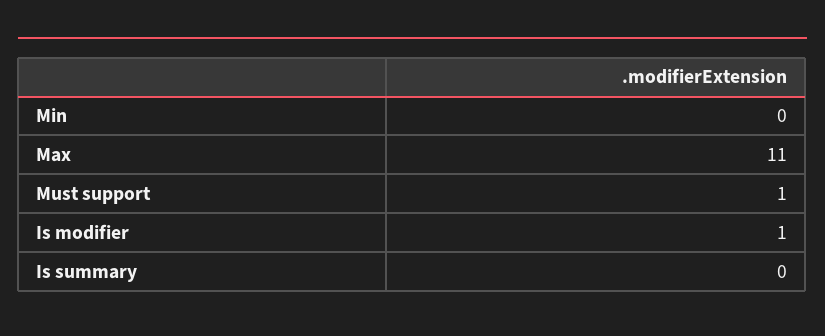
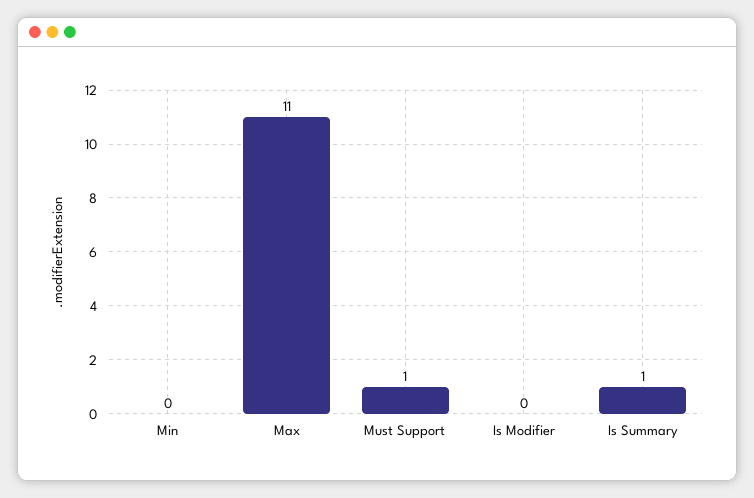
  {
    "Min": 0,
    "Max": 11,
    "Must support": 1,
-   "Is modifier": 1,
+   "Is modifier": 0,
-   "Is summary": 0
+   "Is summary": 1
  }

